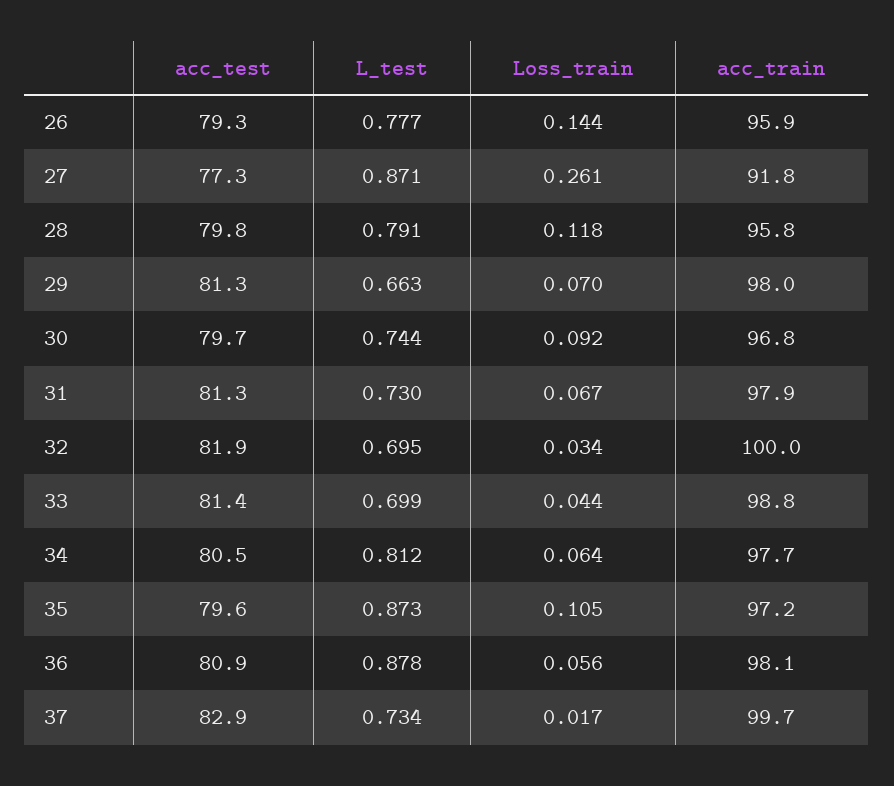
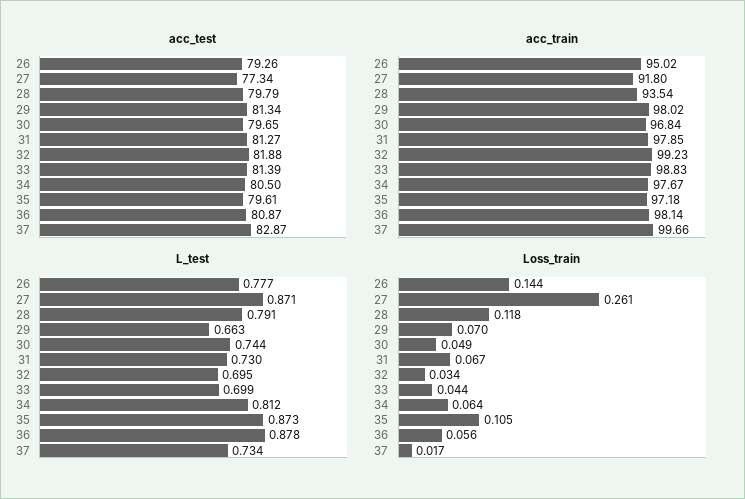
  {
    "acc_test": {
      "26": 79.26,
      "27": 77.34,
      "28": 79.79,
      "29": 81.34,
      "30": 79.65,
      "31": 81.27,
      "32": 81.88,
      "33": 81.39,
      "34": 80.5,
      "35": 79.61,
      "36": 80.87,
      "37": 82.87
    },
    "L_test": {
      "26": 0.777,
      "27": 0.871,
      "28": 0.791,
      "29": 0.663,
      "30": 0.744,
      "31": 0.73,
      "32": 0.695,
      "33": 0.699,
      "34": 0.812,
      "35": 0.873,
      "36": 0.878,
      "37": 0.734
    },
    "Loss_train": {
      "26": 0.144,
      "27": 0.261,
      "28": 0.118,
      "29": 0.07,
-     "30": 0.092,
+     "30": 0.049,
      "31": 0.067,
      "32": 0.034,
      "33": 0.044,
      "34": 0.064,
      "35": 0.105,
      "36": 0.056,
      "37": 0.017
    },
    "acc_train": {
-     "26": 95.9,
+     "26": 95.02,
      "27": 91.8,
-     "28": 95.8,
+     "28": 93.54,
      "29": 98.02,
      "30": 96.84,
      "31": 97.85,
-     "32": 100,
+     "32": 99.23,
      "33": 98.83,
      "34": 97.67,
      "35": 97.18,
      "36": 98.14,
      "37": 99.66
    }
  }

